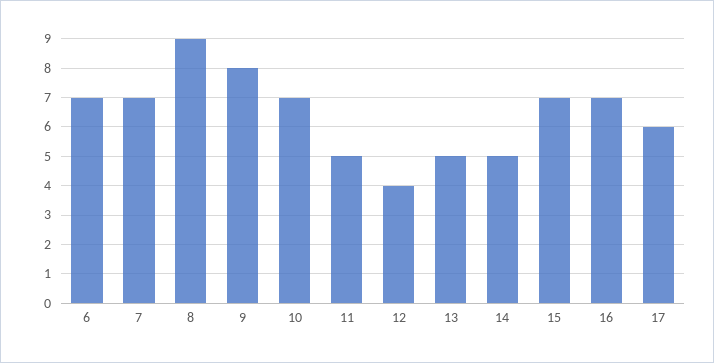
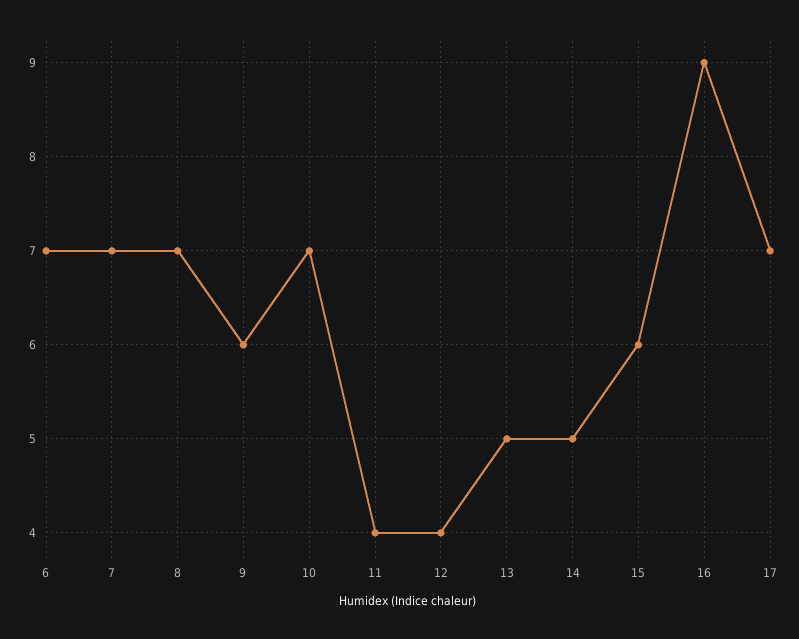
  {
    "6": 7,
    "7": 7,
-   "8": 9,
+   "8": 7,
-   "9": 8,
+   "9": 6,
    "10": 7,
-   "11": 5,
+   "11": 4,
    "12": 4,
    "13": 5,
    "14": 5,
-   "15": 7,
+   "15": 6,
-   "16": 7,
+   "16": 9,
-   "17": 6
+   "17": 7
  }

